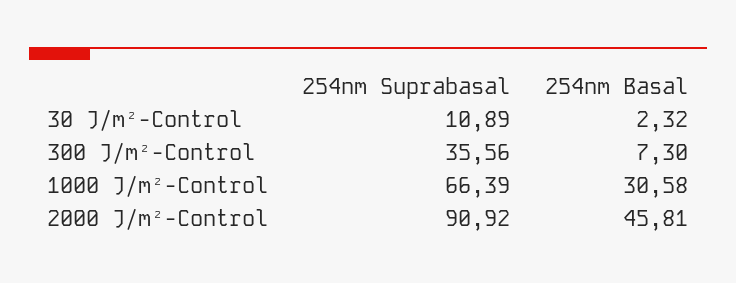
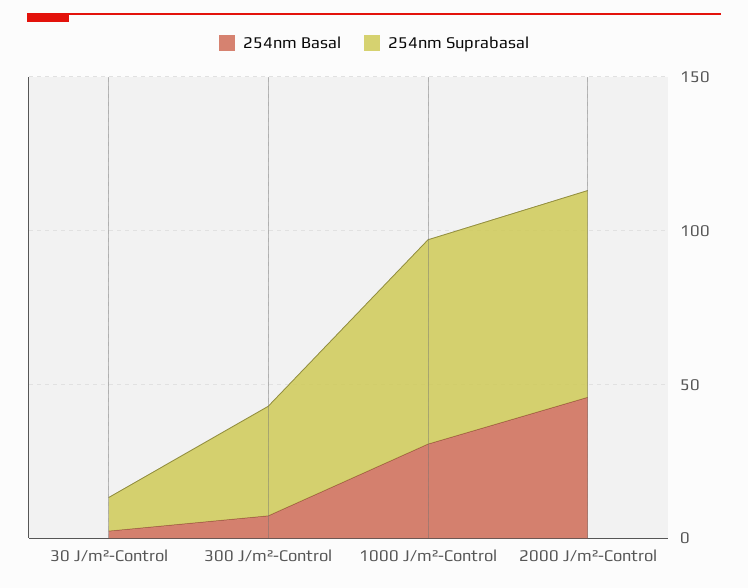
  {
    "254nm Suprabasal": {
      "30 J/m²-Control": 10.89,
      "300 J/m²-Control": 35.56,
      "1000 J/m²-Control": 66.39,
-     "2000 J/m²-Control": 90.92
+     "2000 J/m²-Control": 70
    },
    "254nm Basal": {
      "30 J/m²-Control": 2.32,
      "300 J/m²-Control": 7.3,
      "1000 J/m²-Control": 30.58,
      "2000 J/m²-Control": 45.81
    }
  }

